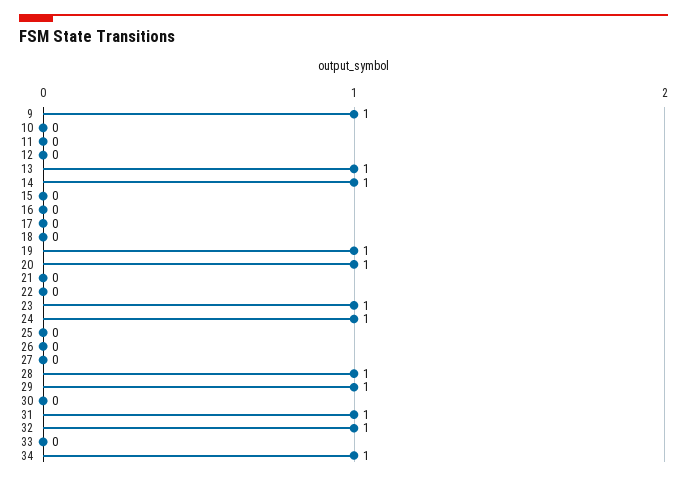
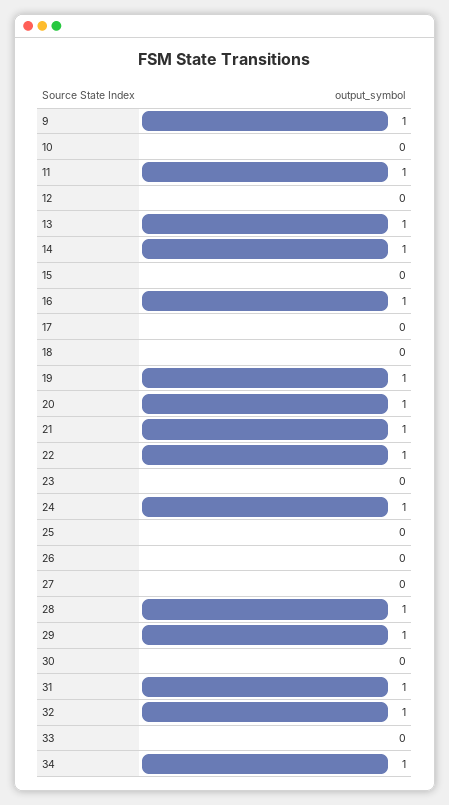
  {
    "9": 1,
    "10": 0,
-   "11": 0,
+   "11": 1,
    "12": 0,
    "13": 1,
    "14": 1,
    "15": 0,
-   "16": 0,
+   "16": 1,
    "17": 0,
    "18": 0,
    "19": 1,
    "20": 1,
-   "21": 0,
+   "21": 1,
-   "22": 0,
+   "22": 1,
-   "23": 1,
+   "23": 0,
    "24": 1,
    "25": 0,
    "26": 0,
    "27": 0,
    "28": 1,
    "29": 1,
    "30": 0,
    "31": 1,
    "32": 1,
    "33": 0,
    "34": 1
  }

